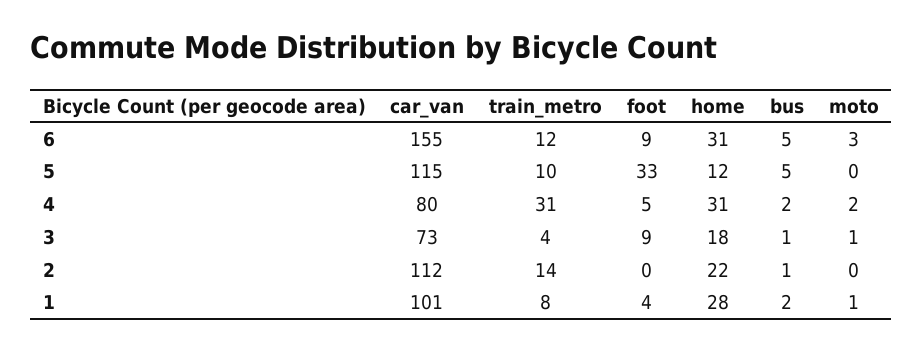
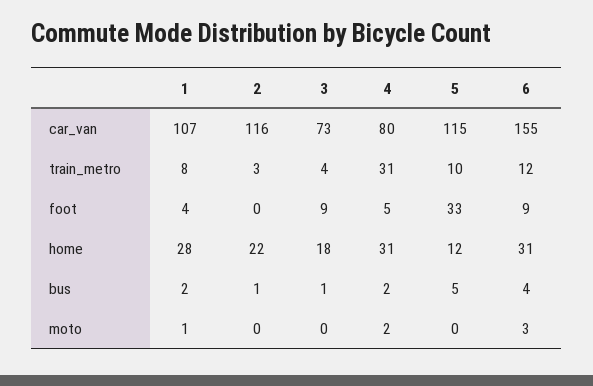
  {
    "car_van": {
      "6": 155,
      "5": 115,
      "4": 80,
      "3": 73,
-     "2": 112,
+     "2": 116,
-     "1": 101
+     "1": 107
    },
    "train_metro": {
      "6": 12,
      "5": 10,
      "4": 31,
      "3": 4,
-     "2": 14,
+     "2": 3,
      "1": 8
    },
    "foot": {
      "6": 9,
      "5": 33,
      "4": 5,
      "3": 9,
      "2": 0,
      "1": 4
    },
    "home": {
      "6": 31,
      "5": 12,
      "4": 31,
      "3": 18,
      "2": 22,
      "1": 28
    },
    "bus": {
-     "6": 5,
+     "6": 4,
      "5": 5,
      "4": 2,
      "3": 1,
      "2": 1,
      "1": 2
    },
    "moto": {
      "6": 3,
      "5": 0,
      "4": 2,
-     "3": 1,
+     "3": 0,
      "2": 0,
      "1": 1
    }
  }

